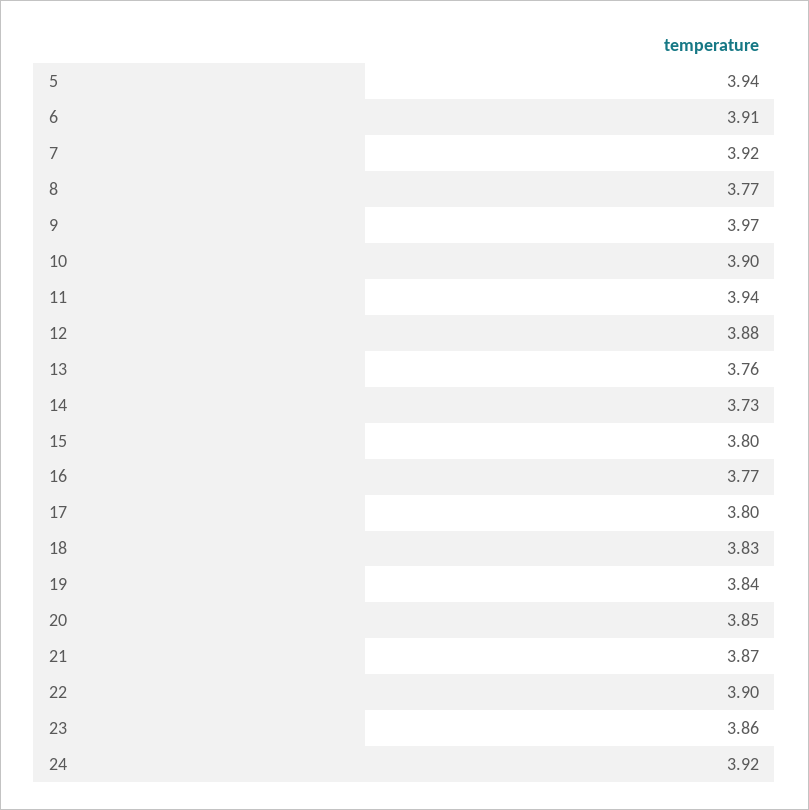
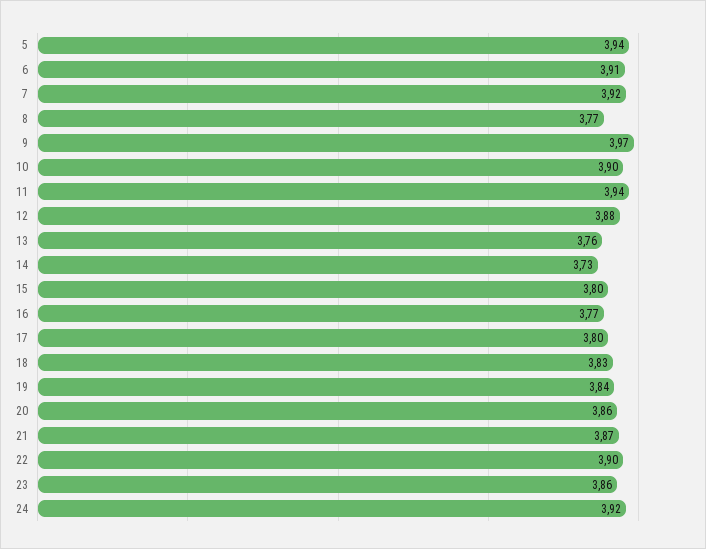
  {
    "5": 3.94,
    "6": 3.91,
    "7": 3.92,
    "8": 3.77,
    "9": 3.97,
    "10": 3.9,
    "11": 3.94,
    "12": 3.88,
    "13": 3.76,
    "14": 3.73,
    "15": 3.8,
    "16": 3.77,
    "17": 3.8,
    "18": 3.83,
    "19": 3.84,
-   "20": 3.85,
+   "20": 3.86,
    "21": 3.87,
    "22": 3.9,
    "23": 3.86,
    "24": 3.92
  }

